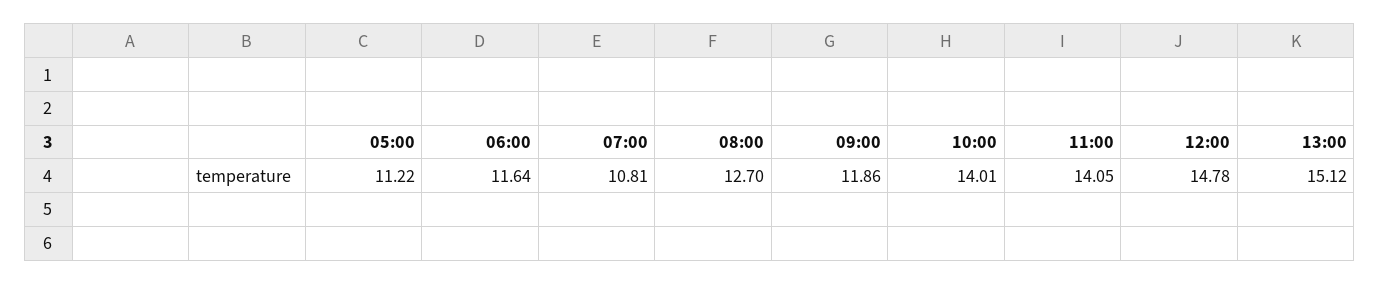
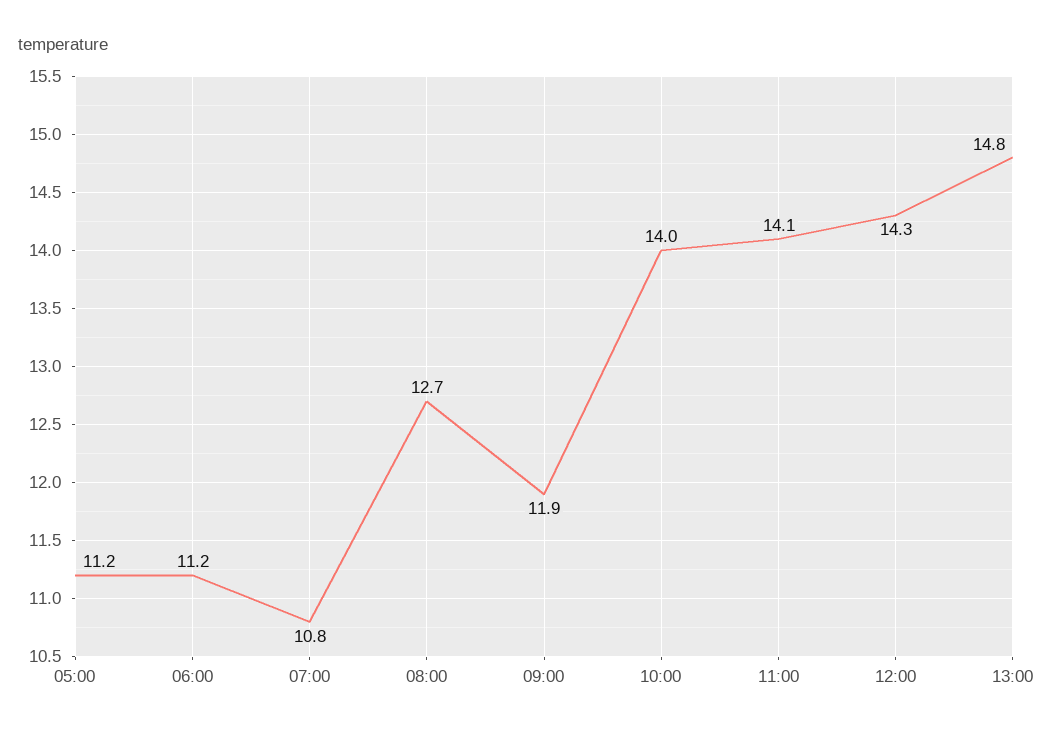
  {
    "05:00": 11.22,
-   "06:00": 11.64,
+   "06:00": 11.2,
    "07:00": 10.81,
    "08:00": 12.7,
    "09:00": 11.86,
    "10:00": 14.01,
    "11:00": 14.05,
-   "12:00": 14.78,
+   "12:00": 14.3,
-   "13:00": 15.12
+   "13:00": 14.8
  }

